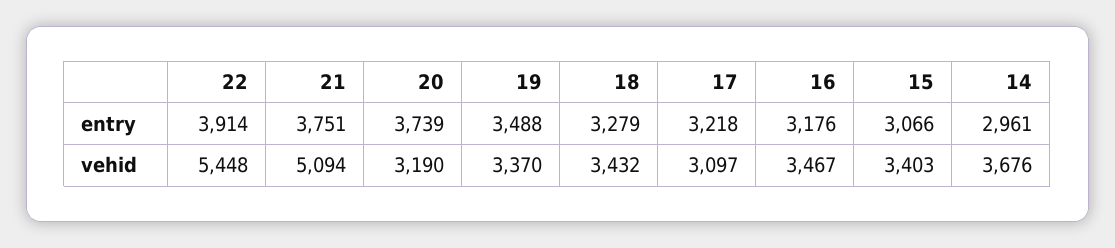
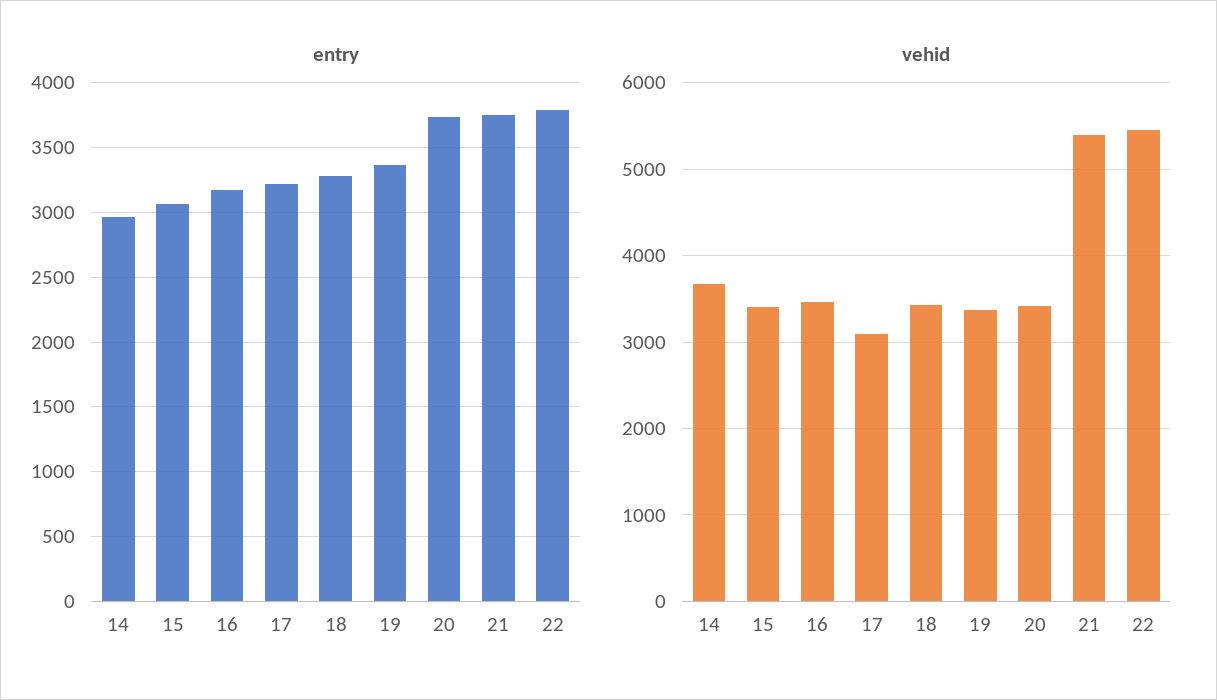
  {
    "entry": {
-     "22": 3914,
+     "22": 3800,
      "21": 3751,
      "20": 3739,
-     "19": 3488,
+     "19": 3350,
      "18": 3279,
      "17": 3218,
      "16": 3176,
      "15": 3066,
      "14": 2961
    },
    "vehid": {
      "22": 5448,
-     "21": 5094,
+     "21": 5400,
-     "20": 3190,
+     "20": 3400,
      "19": 3370,
      "18": 3432,
      "17": 3097,
      "16": 3467,
      "15": 3403,
      "14": 3676
    }
  }

